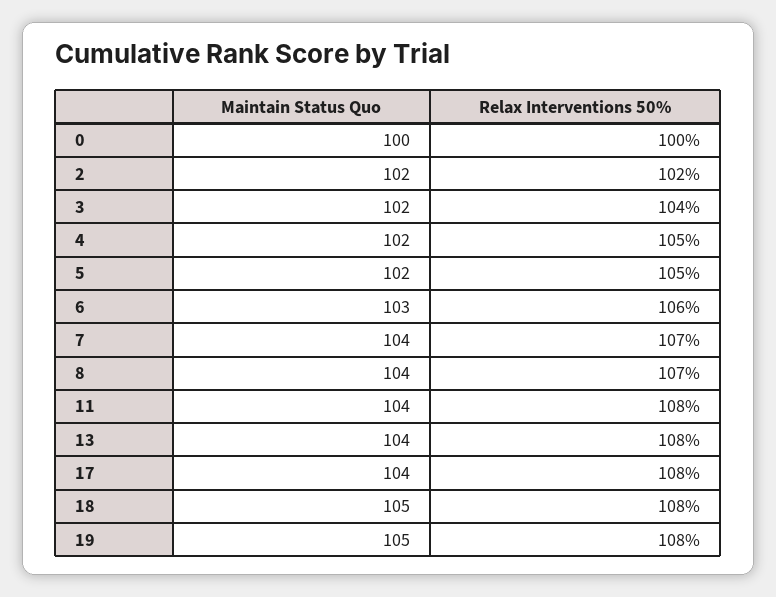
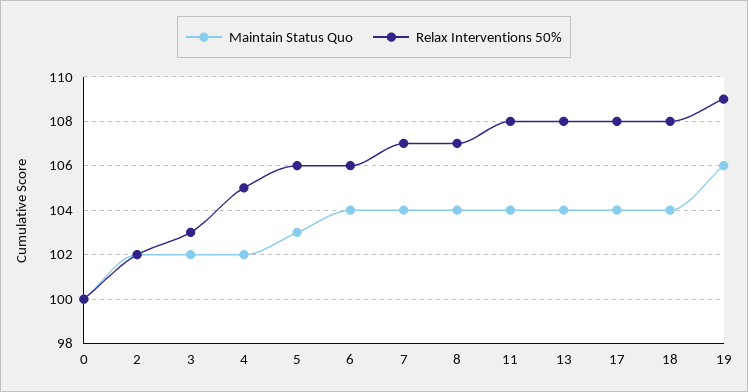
  {
    "Maintain Status Quo": {
      "0": 100,
      "2": 102,
      "3": 102,
      "4": 102,
-     "5": 102,
+     "5": 103,
-     "6": 103,
+     "6": 104,
      "7": 104,
      "8": 104,
      "11": 104,
      "13": 104,
      "17": 104,
-     "18": 105,
+     "18": 104,
-     "19": 105
+     "19": 106
    },
    "Relax Interventions 50%": {
      "0": 100,
      "2": 102,
-     "3": 104,
+     "3": 103,
      "4": 105,
-     "5": 105,
+     "5": 106,
      "6": 106,
      "7": 107,
      "8": 107,
      "11": 108,
      "13": 108,
      "17": 108,
      "18": 108,
-     "19": 108
+     "19": 109
    }
  }

